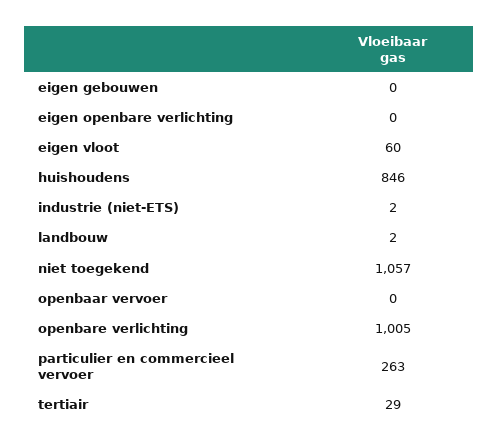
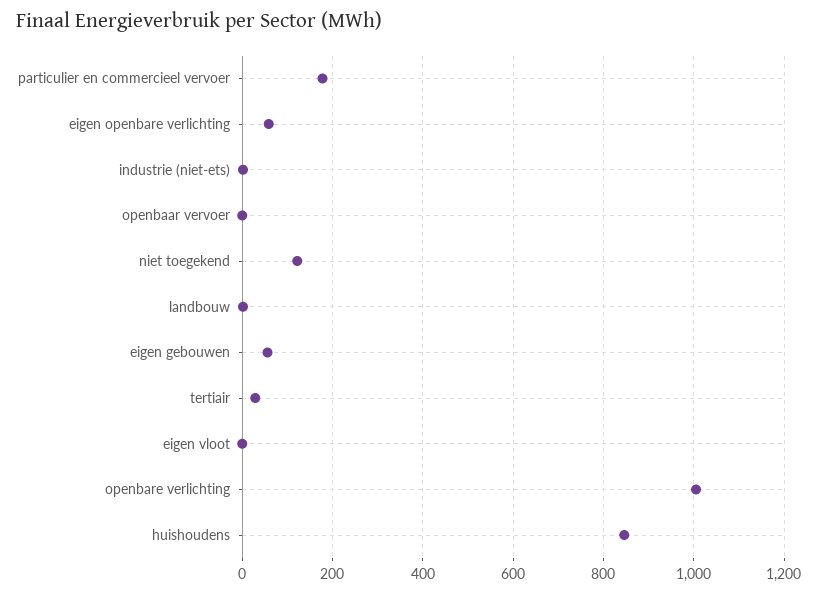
  {
-   "eigen gebouwen": 0,
+   "eigen gebouwen": 60,
-   "eigen openbare verlichting": 0,
+   "eigen openbare verlichting": 60,
-   "eigen vloot": 60,
+   "eigen vloot": 0,
    "huishoudens": 846,
    "industrie (niet-ETS)": 2,
    "landbouw": 2,
-   "niet toegekend": 1057,
+   "niet toegekend": 120,
    "openbaar vervoer": 0,
    "openbare verlichting": 1005,
-   "particulier en commercieel vervoer": 263,
+   "particulier en commercieel vervoer": 180,
    "tertiair": 29
  }

